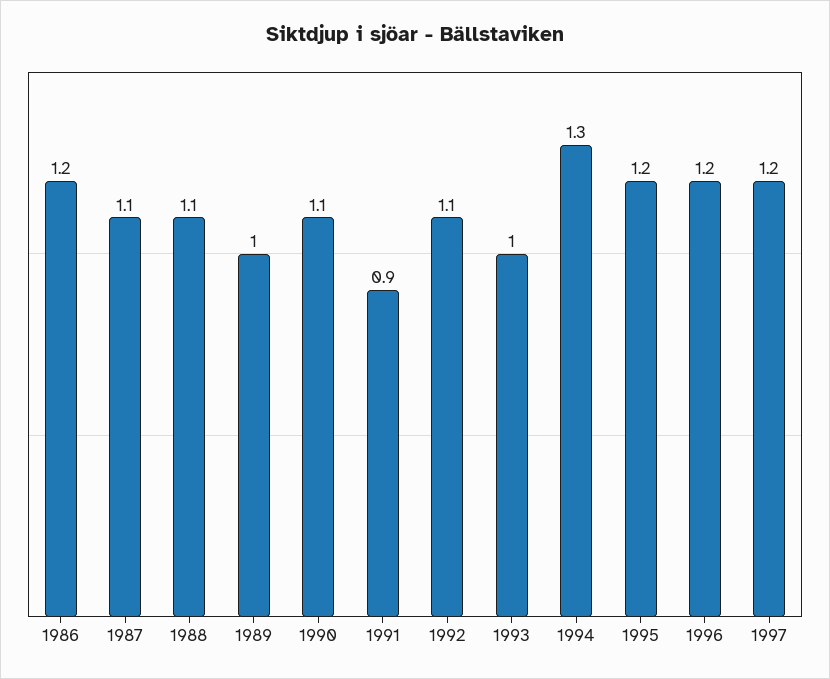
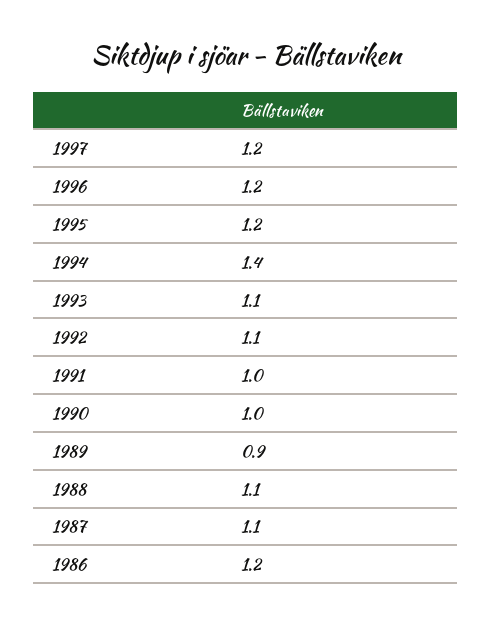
  {
    "1986": 1.2,
    "1987": 1.1,
    "1988": 1.1,
-   "1989": 1,
+   "1989": 0.9,
-   "1990": 1.1,
+   "1990": 1,
-   "1991": 0.9,
+   "1991": 1,
    "1992": 1.1,
-   "1993": 1,
+   "1993": 1.1,
-   "1994": 1.3,
+   "1994": 1.4,
    "1995": 1.2,
    "1996": 1.2,
    "1997": 1.2
  }

